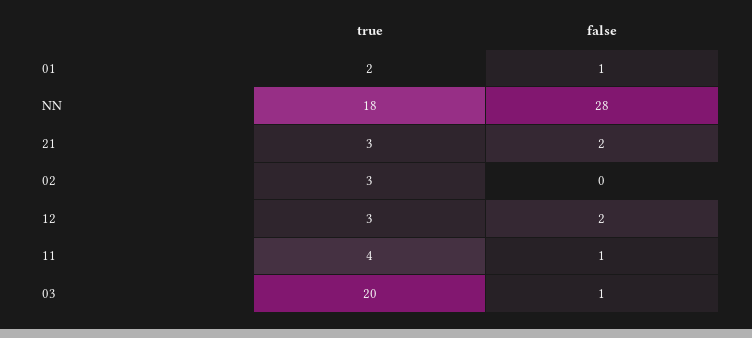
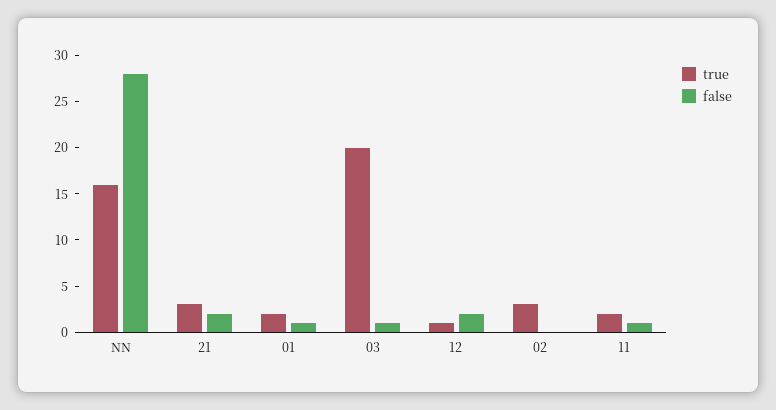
  {
    "true": {
      "01": 2,
-     "NN": 18,
+     "NN": 16,
      "21": 3,
      "02": 3,
-     "12": 3,
+     "12": 1,
-     "11": 4,
+     "11": 2,
      "03": 20
    },
    "false": {
      "01": 1,
      "NN": 28,
      "21": 2,
      "02": 0,
      "12": 2,
      "11": 1,
      "03": 1
    }
  }

